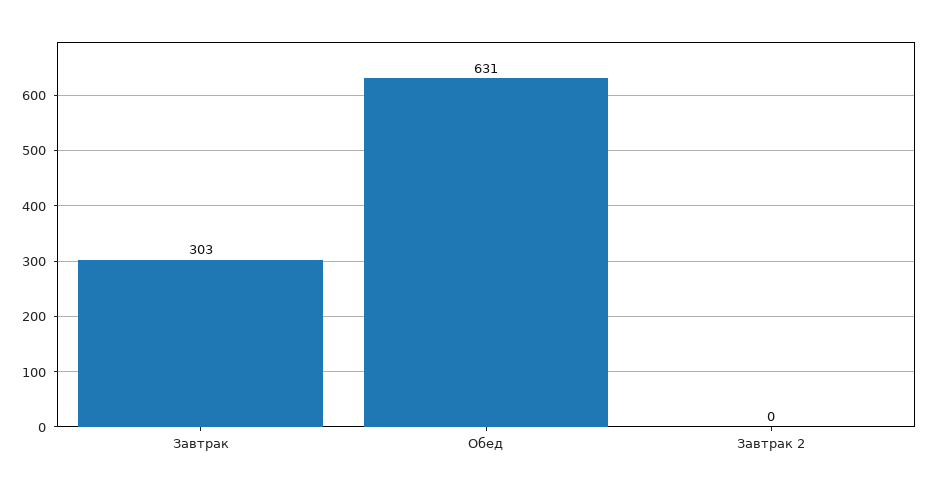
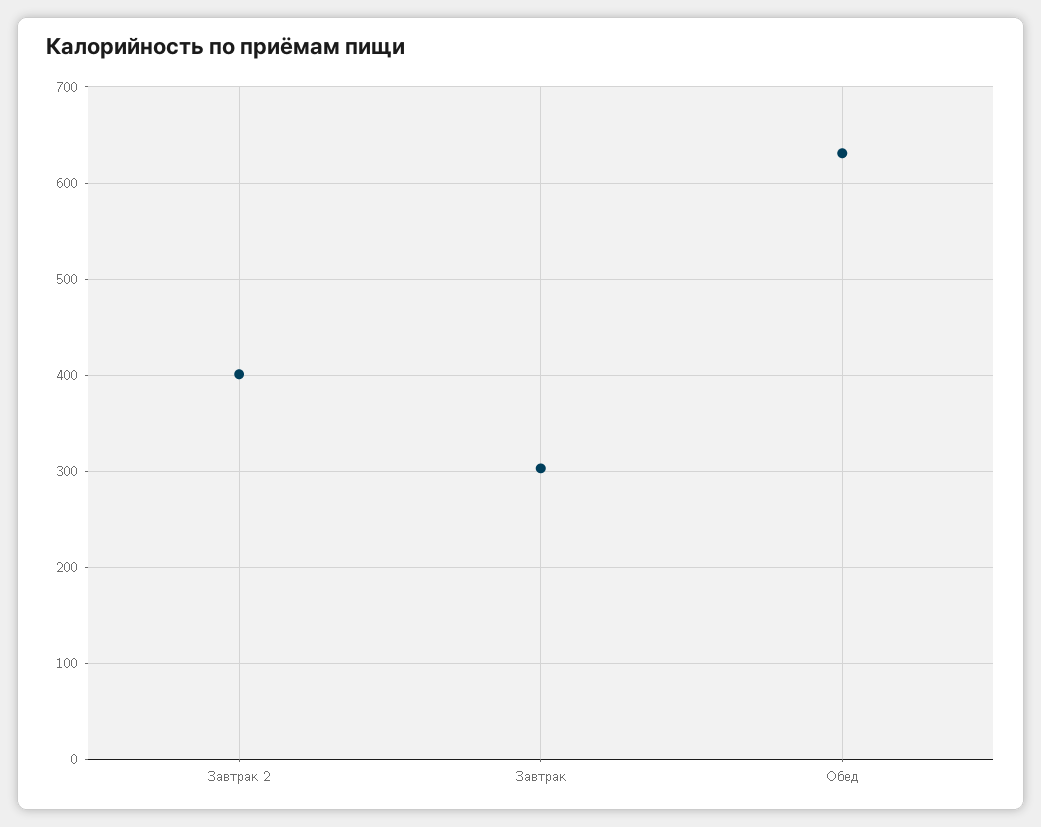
  {
    "Завтрак": 303,
    "Обед": 631,
-   "Завтрак 2": 0
+   "Завтрак 2": 400
  }

